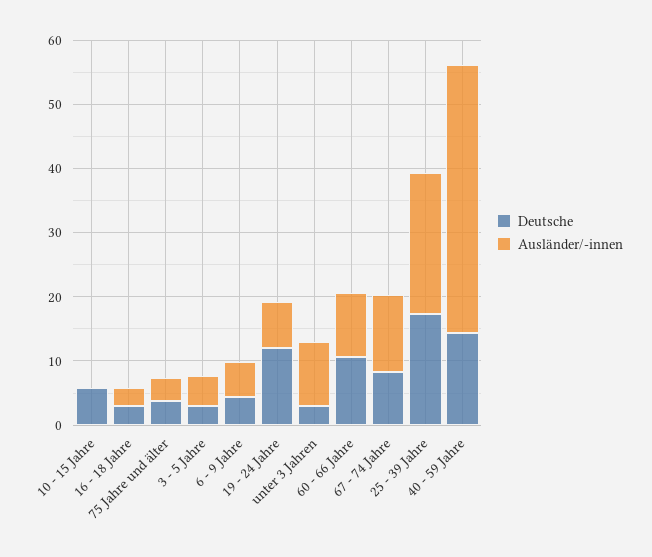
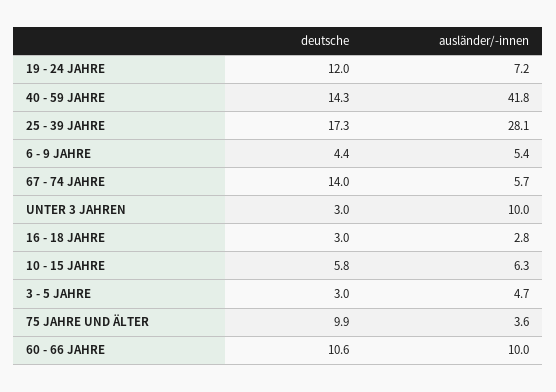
  {
    "Deutsche": {
      "10 - 15 Jahre": 5.8,
      "16 - 18 Jahre": 3,
-     "75 Jahre und älter": 4,
+     "75 Jahre und älter": 9.9,
      "3 - 5 Jahre": 3,
      "6 - 9 Jahre": 4.4,
      "19 - 24 Jahre": 12,
      "unter 3 Jahren": 3,
      "60 - 66 Jahre": 10.6,
-     "67 - 74 Jahre": 8,
+     "67 - 74 Jahre": 14,
      "25 - 39 Jahre": 17.3,
      "40 - 59 Jahre": 14.3
    },
    "Ausländer/-innen": {
-     "10 - 15 Jahre": 0,
+     "10 - 15 Jahre": 6.3,
      "16 - 18 Jahre": 2.8,
      "75 Jahre und älter": 3.6,
      "3 - 5 Jahre": 4.7,
      "6 - 9 Jahre": 5.4,
      "19 - 24 Jahre": 7.2,
      "unter 3 Jahren": 10,
      "60 - 66 Jahre": 10,
-     "67 - 74 Jahre": 12,
+     "67 - 74 Jahre": 5.7,
-     "25 - 39 Jahre": 22,
+     "25 - 39 Jahre": 28.1,
      "40 - 59 Jahre": 41.8
    }
  }

